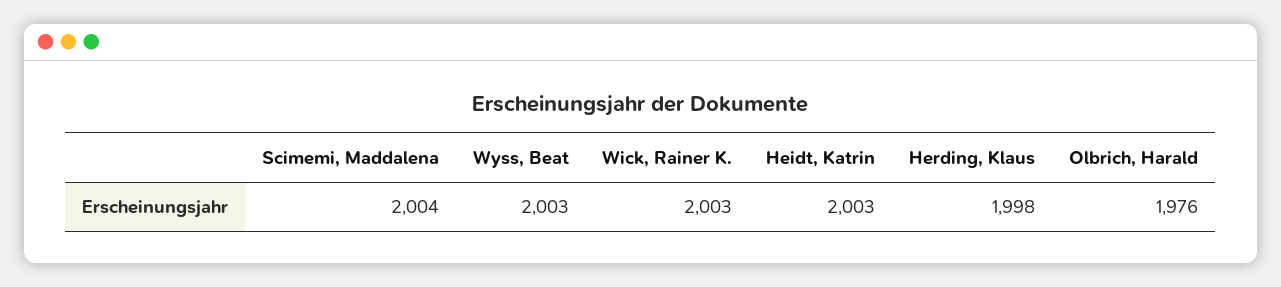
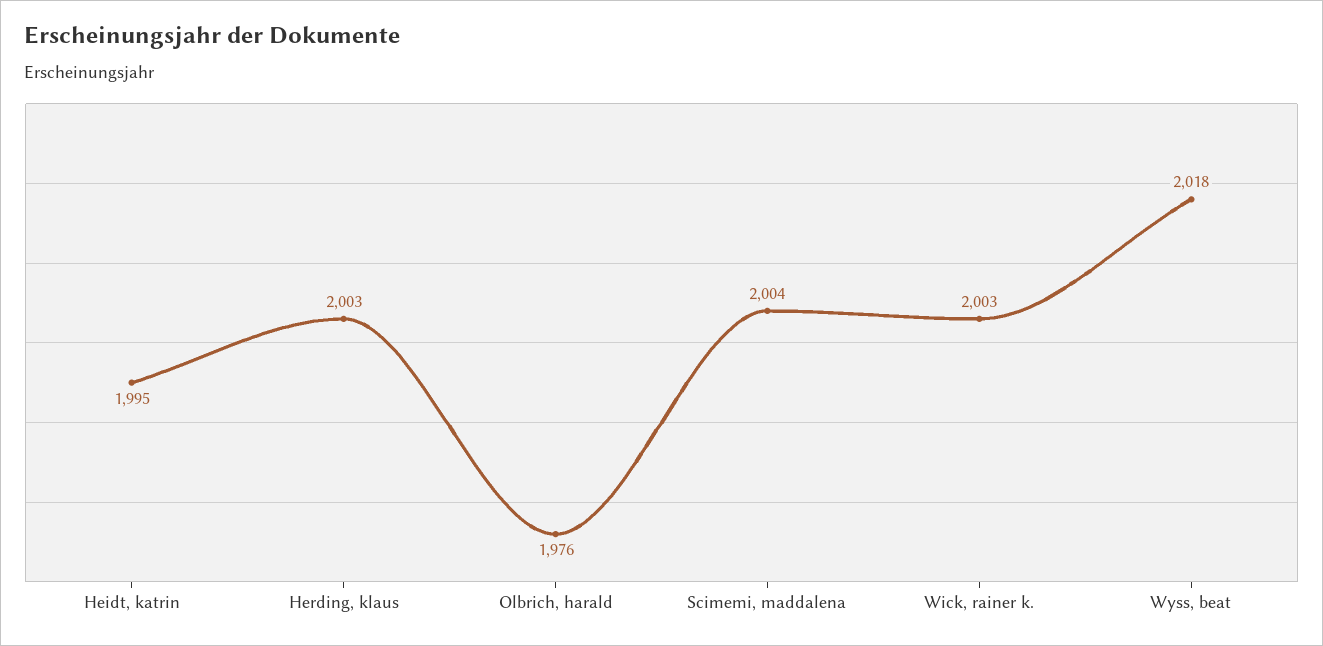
  {
    "Scimemi, Maddalena": 2004,
-   "Wyss, Beat": 2003,
+   "Wyss, Beat": 2018,
    "Wick, Rainer K.": 2003,
-   "Heidt, Katrin": 2003,
+   "Heidt, Katrin": 1995,
-   "Herding, Klaus": 1998,
+   "Herding, Klaus": 2003,
    "Olbrich, Harald": 1976
  }

